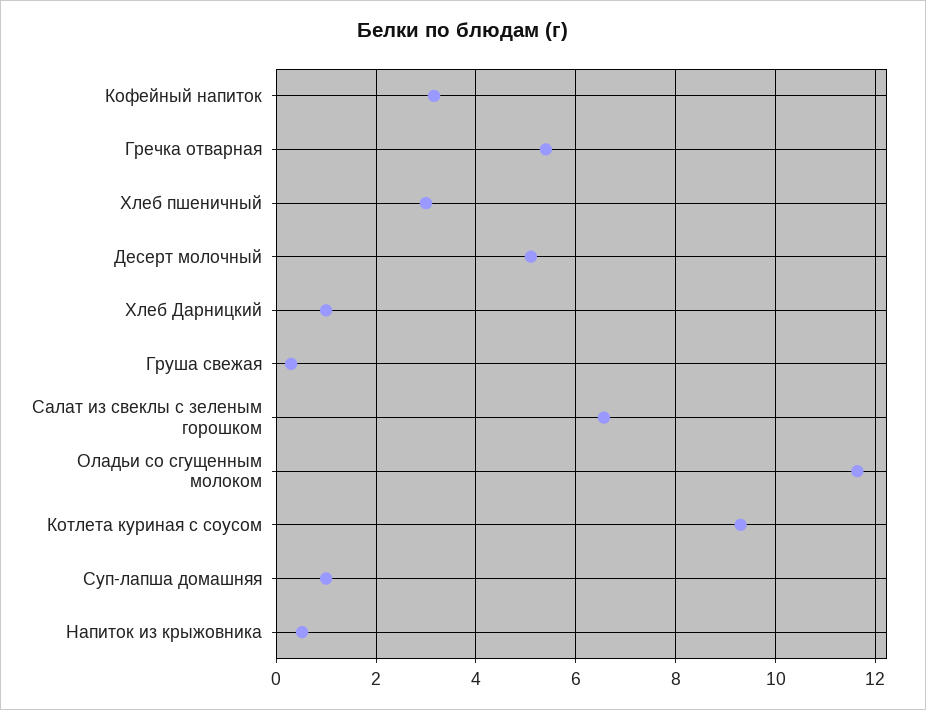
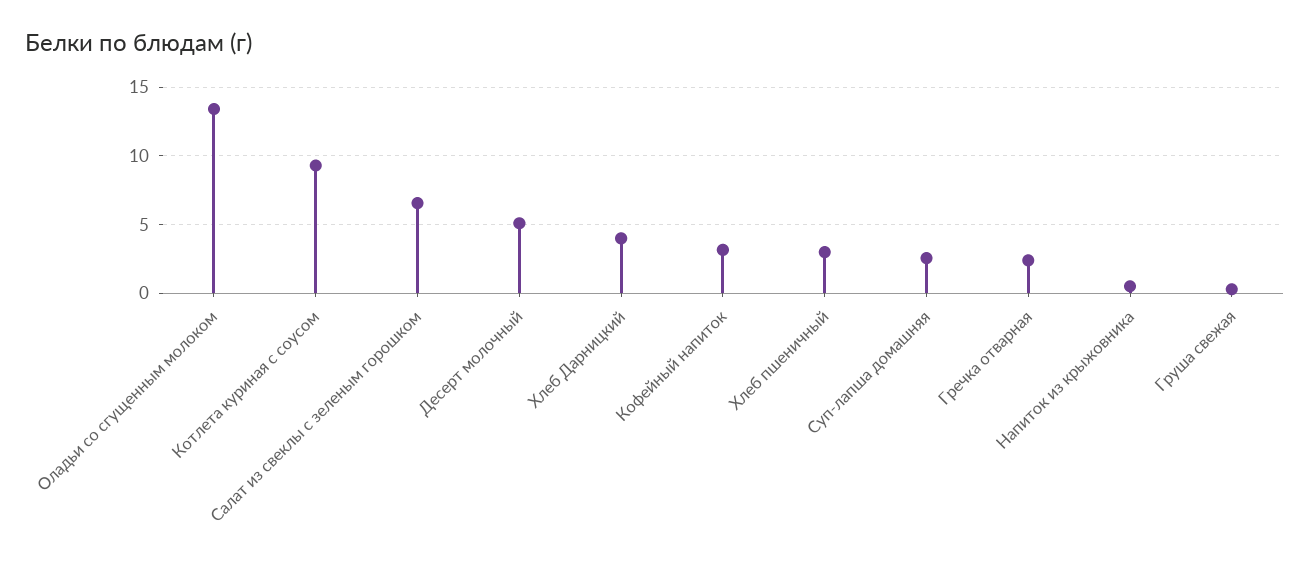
  {
    "Кофейный напиток": 3.2,
-   "Гречка отварная": 5.4,
+   "Гречка отварная": 2.5,
    "Хлеб пшеничный": 3,
    "Десерт молочный": 5.2,
-   "Хлеб Дарницкий": 1,
+   "Хлеб Дарницкий": 4,
    "Груша свежая": 0.4,
    "Салат из свеклы с зеленым горошком": 6.6,
-   "Оладьи со сгущенным молоком": 11.6,
+   "Оладьи со сгущенным молоком": 13.5,
    "Котлета куриная с соусом": 9.4,
-   "Суп-лапша домашняя": 1,
+   "Суп-лапша домашняя": 2.5,
    "Напиток из крыжовника": 0.6
  }

